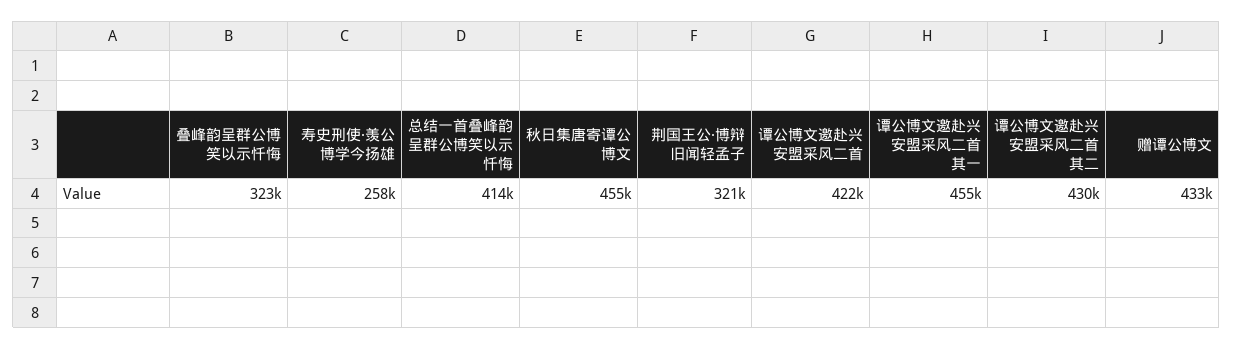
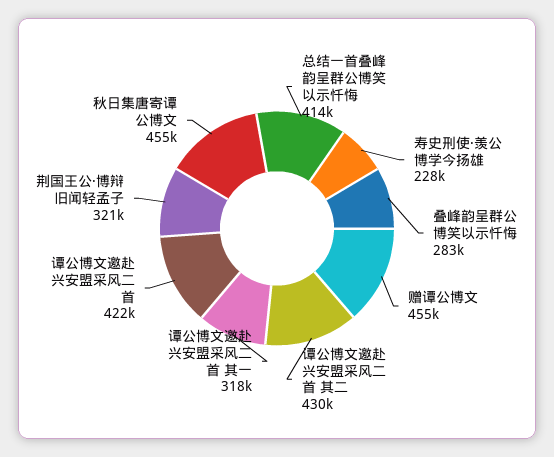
  {
-   "叠峰韵呈群公博笑以示忏悔": 323000,
+   "叠峰韵呈群公博笑以示忏悔": 283000,
-   "寿史刑使·羡公博学今扬雄": 258000,
+   "寿史刑使·羡公博学今扬雄": 228000,
    "总结一首叠峰韵呈群公博笑以示忏悔": 414000,
    "秋日集唐寄谭公博文": 455000,
    "荆国王公·博辩旧闻轻孟子": 321000,
    "谭公博文邀赴兴安盟采风二首": 422000,
-   "谭公博文邀赴兴安盟采风二首 其一": 455000,
+   "谭公博文邀赴兴安盟采风二首 其一": 318000,
    "谭公博文邀赴兴安盟采风二首 其二": 430000,
-   "赠谭公博文": 433000
+   "赠谭公博文": 455000
  }

